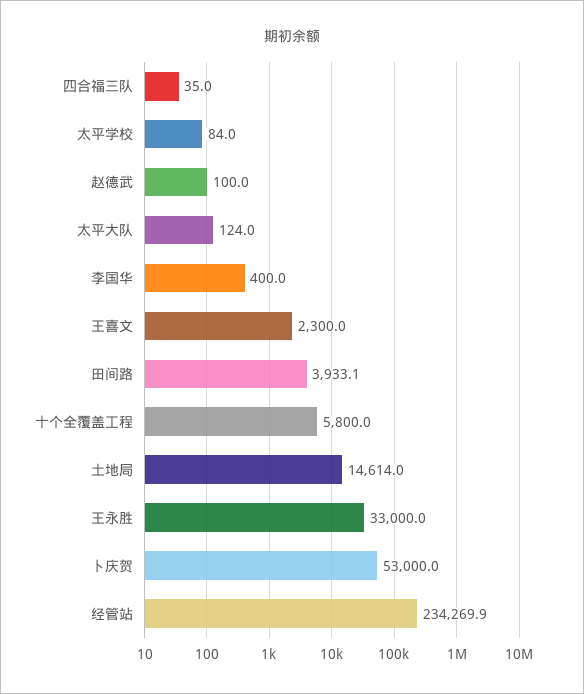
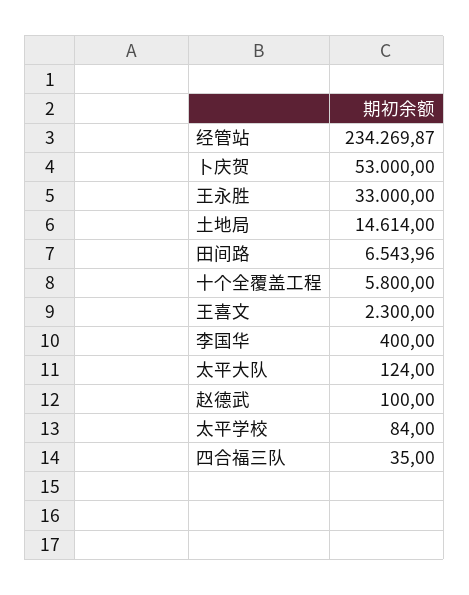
  {
    "四合福三队": 35,
    "太平学校": 84,
    "赵德武": 100,
    "太平大队": 124,
    "李国华": 400,
    "王喜文": 2300,
-   "田间路": 3933.1,
+   "田间路": 6543.96,
    "十个全覆盖工程": 5800,
    "土地局": 14614,
    "王永胜": 33000,
    "卜庆贺": 53000,
    "经管站": 234269.87
  }

